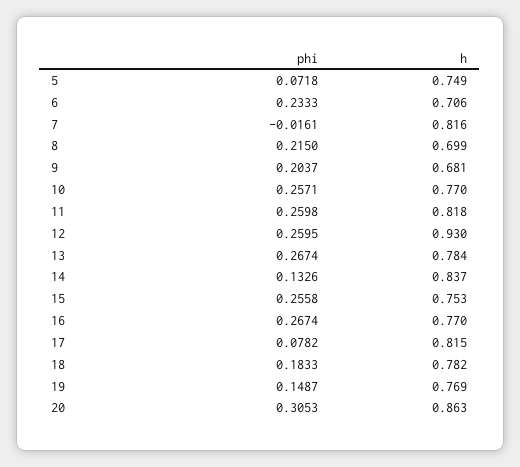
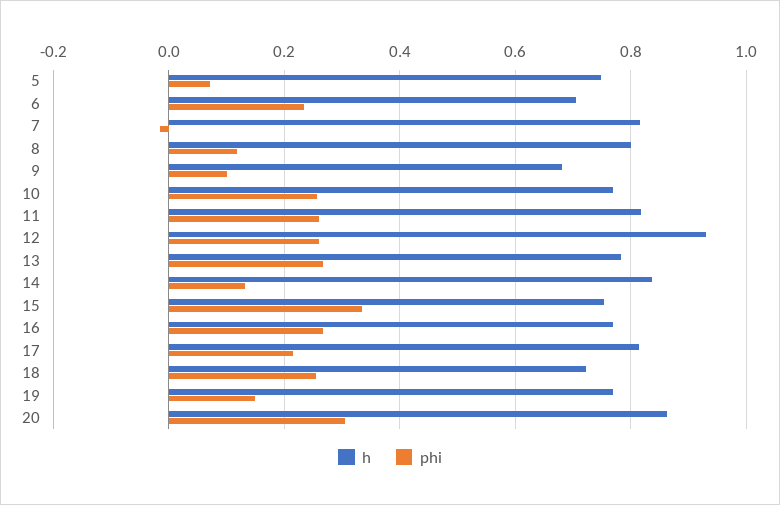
  {
    "phi": {
      "5": 0.0718,
      "6": 0.2333,
      "7": -0.0161,
-     "8": 0.215,
+     "8": 0.12,
-     "9": 0.2037,
+     "9": 0.1,
      "10": 0.2571,
      "11": 0.2598,
      "12": 0.2595,
      "13": 0.2674,
      "14": 0.1326,
-     "15": 0.2558,
+     "15": 0.34,
      "16": 0.2674,
-     "17": 0.0782,
+     "17": 0.22,
-     "18": 0.1833,
+     "18": 0.26,
      "19": 0.1487,
      "20": 0.3053
    },
    "h": {
      "5": 0.749,
      "6": 0.706,
      "7": 0.816,
-     "8": 0.699,
+     "8": 0.8,
      "9": 0.681,
      "10": 0.77,
      "11": 0.818,
      "12": 0.93,
      "13": 0.784,
      "14": 0.837,
      "15": 0.753,
      "16": 0.77,
      "17": 0.815,
-     "18": 0.782,
+     "18": 0.72,
      "19": 0.769,
      "20": 0.863
    }
  }

